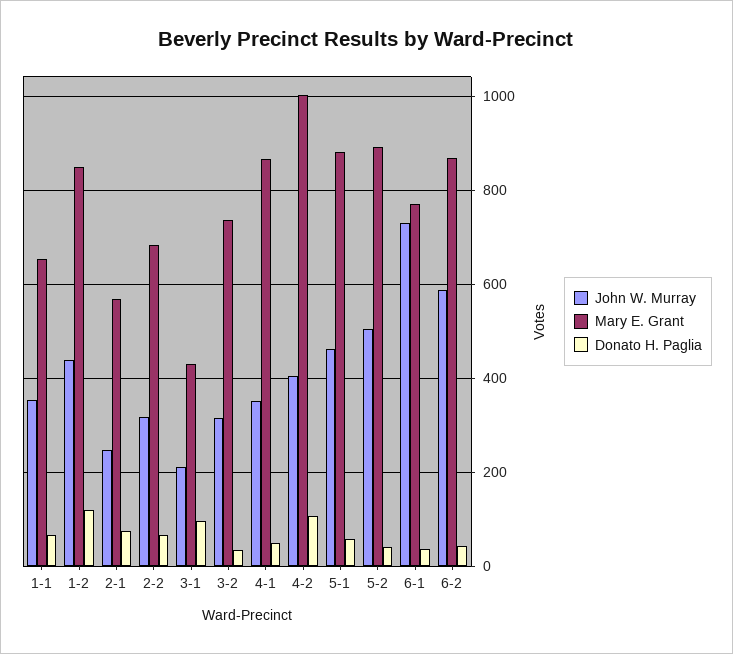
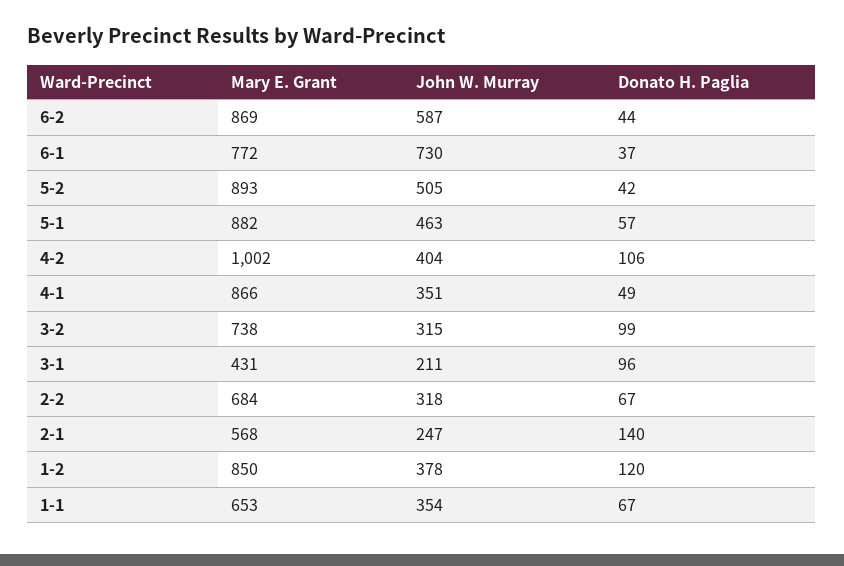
  {
    "John W. Murray": {
      "1-1": 354,
-     "1-2": 440,
+     "1-2": 378,
      "2-1": 247,
      "2-2": 318,
      "3-1": 211,
      "3-2": 315,
      "4-1": 351,
      "4-2": 404,
      "5-1": 463,
      "5-2": 505,
      "6-1": 730,
      "6-2": 587
    },
    "Mary E. Grant": {
      "1-1": 653,
      "1-2": 850,
      "2-1": 568,
      "2-2": 684,
      "3-1": 431,
      "3-2": 738,
      "4-1": 866,
      "4-2": 1002,
      "5-1": 882,
      "5-2": 893,
      "6-1": 772,
      "6-2": 869
    },
    "Donato H. Paglia": {
      "1-1": 67,
      "1-2": 120,
-     "2-1": 80,
+     "2-1": 140,
      "2-2": 67,
      "3-1": 96,
-     "3-2": 40,
+     "3-2": 99,
      "4-1": 49,
      "4-2": 106,
      "5-1": 57,
      "5-2": 42,
      "6-1": 37,
      "6-2": 44
    }
  }

